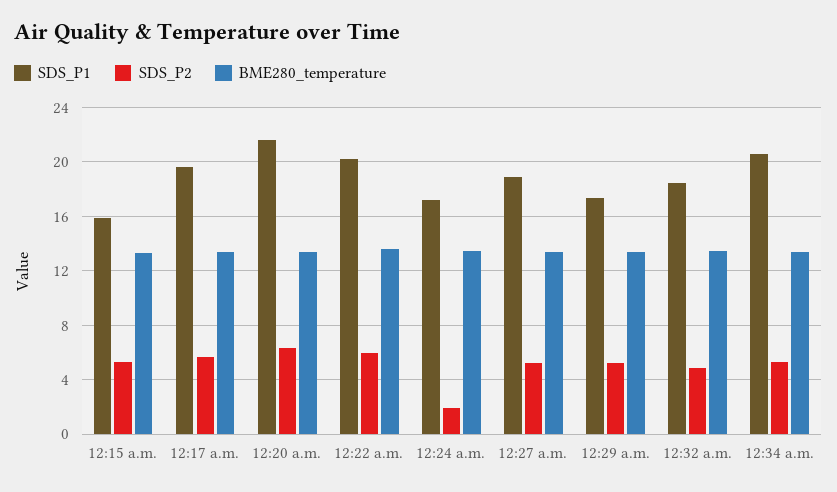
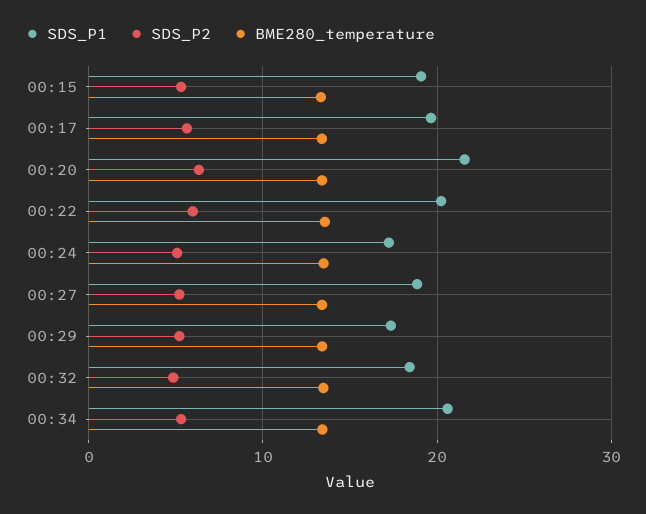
  {
    "SDS_P1": {
-     "12:15 a.m.": 16,
+     "12:15 a.m.": 19,
      "12:17 a.m.": 19.5,
      "12:20 a.m.": 21.5,
      "12:22 a.m.": 20,
      "12:24 a.m.": 17,
      "12:27 a.m.": 19,
      "12:29 a.m.": 17.5,
      "12:32 a.m.": 18.5,
      "12:34 a.m.": 20.5
    },
    "SDS_P2": {
      "12:15 a.m.": 5.5,
      "12:17 a.m.": 5.5,
      "12:20 a.m.": 6.5,
      "12:22 a.m.": 6,
-     "12:24 a.m.": 2,
+     "12:24 a.m.": 5,
      "12:27 a.m.": 5,
      "12:29 a.m.": 5,
      "12:32 a.m.": 5,
      "12:34 a.m.": 5.5
    },
    "BME280_temperature": {
      "12:15 a.m.": 13.5,
      "12:17 a.m.": 13.5,
      "12:20 a.m.": 13.5,
      "12:22 a.m.": 13.5,
      "12:24 a.m.": 13.5,
      "12:27 a.m.": 13.5,
      "12:29 a.m.": 13.5,
      "12:32 a.m.": 13.5,
      "12:34 a.m.": 13.5
    }
  }

